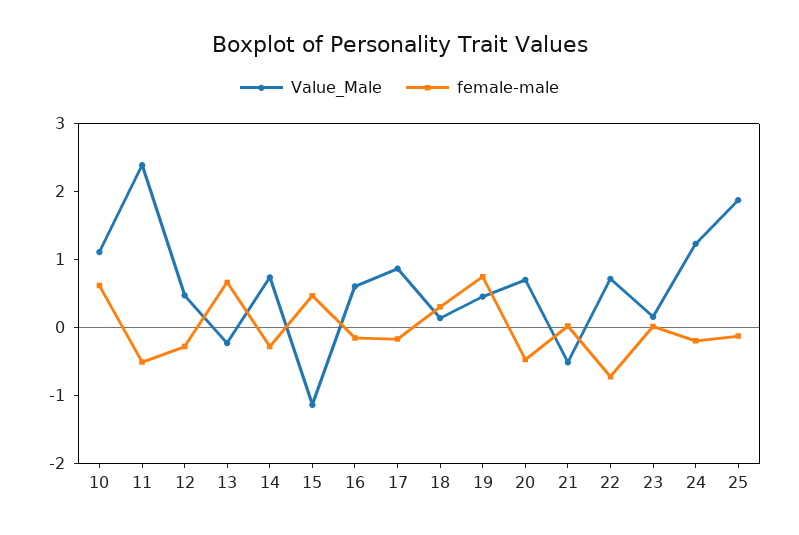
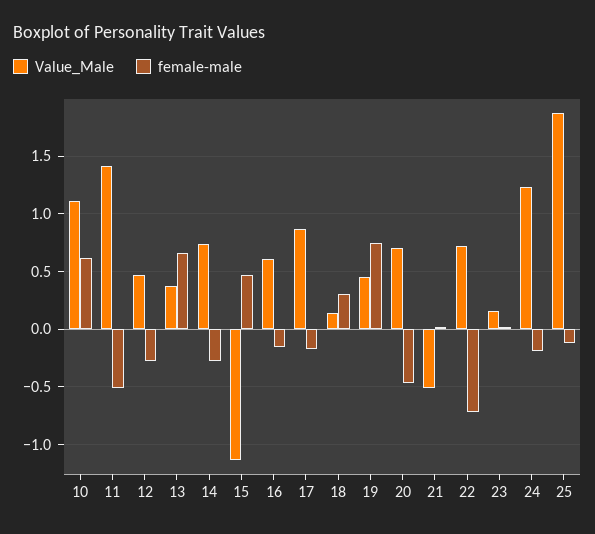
  {
    "Value_Male": {
      "10": 1.1,
-     "11": 2.4,
+     "11": 1.4,
      "12": 0.5,
-     "13": -0.2,
+     "13": 0.4,
      "14": 0.7,
      "15": -1.1,
      "16": 0.6,
      "17": 0.9,
      "18": 0.1,
      "19": 0.5,
      "20": 0.7,
      "21": -0.5,
      "22": 0.7,
      "23": 0.2,
      "24": 1.2,
      "25": 1.9
    },
    "female-male": {
      "10": 0.6,
      "11": -0.5,
      "12": -0.3,
      "13": 0.7,
      "14": -0.3,
      "15": 0.5,
      "16": -0.2,
      "17": -0.2,
      "18": 0.3,
      "19": 0.8,
      "20": -0.5,
      "21": 0,
      "22": -0.7,
      "23": 0,
      "24": -0.2,
      "25": -0.1
    }
  }

